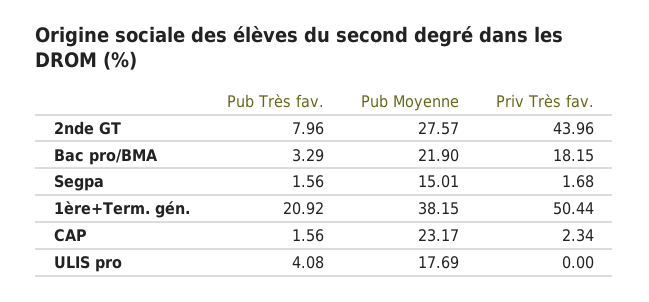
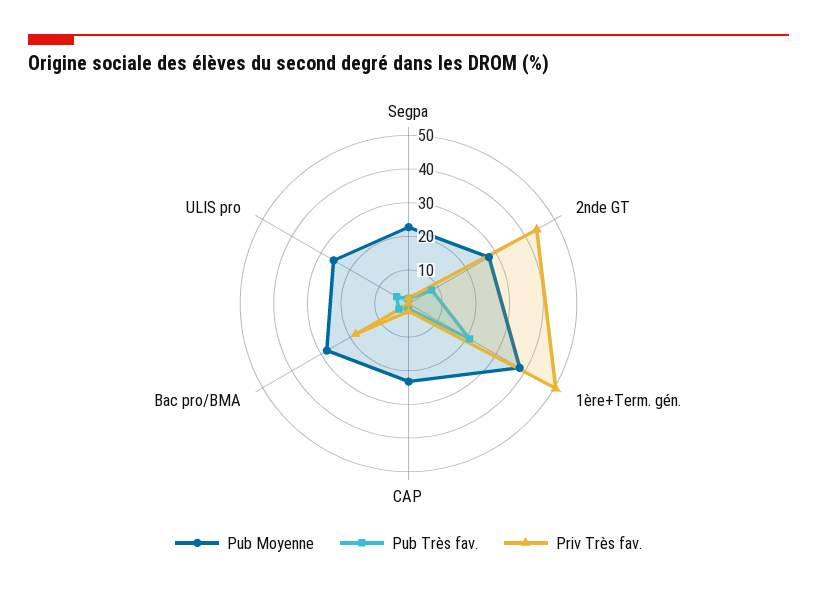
  {
    "Pub Très fav.": {
      "2nde GT": 7.96,
      "Bac pro/BMA": 3.29,
      "Segpa": 1.56,
      "1ère+Term. gén.": 20.92,
      "CAP": 1.56,
      "ULIS pro": 4.08
    },
    "Pub Moyenne": {
      "2nde GT": 27.57,
-     "Bac pro/BMA": 21.9,
+     "Bac pro/BMA": 27.5,
-     "Segpa": 15.01,
+     "Segpa": 22.5,
      "1ère+Term. gén.": 38.15,
      "CAP": 23.17,
-     "ULIS pro": 17.69
+     "ULIS pro": 25
    },
    "Priv Très fav.": {
      "2nde GT": 43.96,
      "Bac pro/BMA": 18.15,
      "Segpa": 1.68,
      "1ère+Term. gén.": 50.44,
      "CAP": 2.34,
      "ULIS pro": 0
    }
  }

